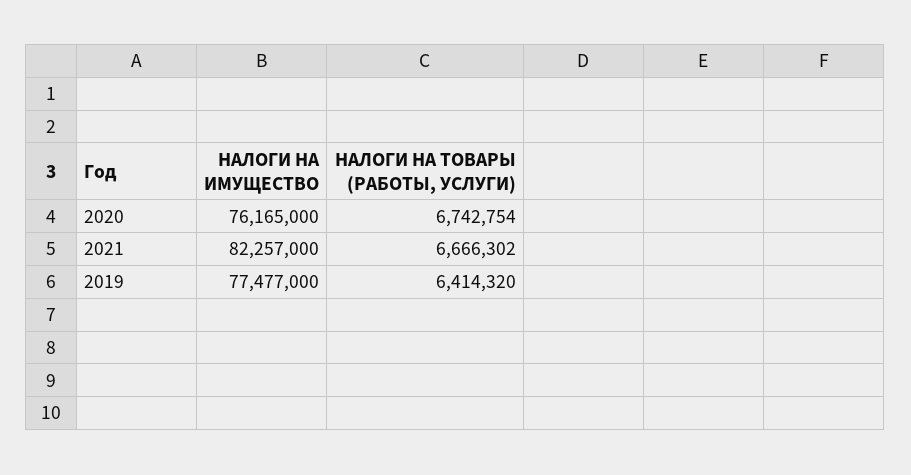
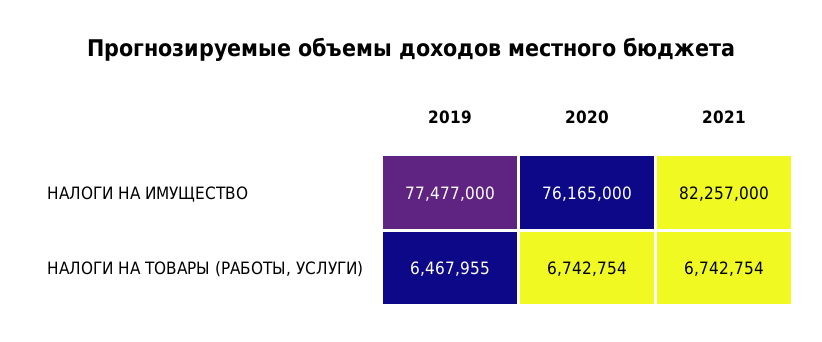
  {
    "НАЛОГИ НА ИМУЩЕСТВО": {
      "2020": 76165000,
      "2021": 82257000,
      "2019": 77477000
    },
    "НАЛОГИ НА ТОВАРЫ (РАБОТЫ, УСЛУГИ)": {
      "2020": 6742754,
-     "2021": 6666302,
+     "2021": 6742754,
-     "2019": 6414320
+     "2019": 6467955
    }
  }

